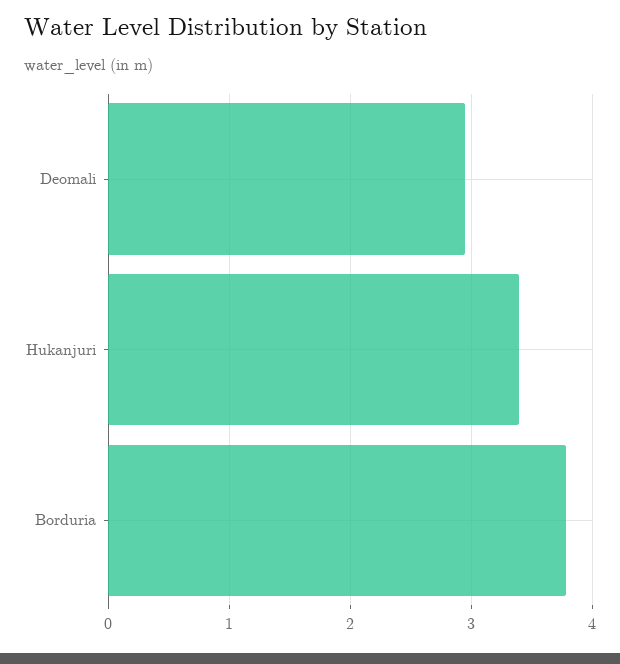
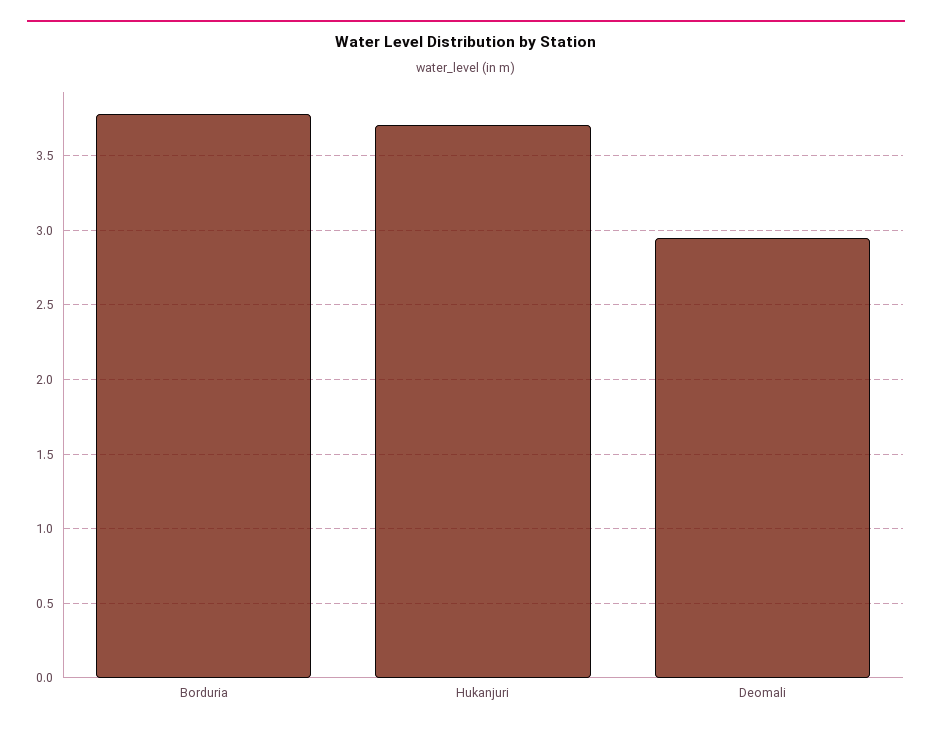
  {
    "Deomali": 2.95,
-   "Hukanjuri": 3.4,
+   "Hukanjuri": 3.7,
    "Borduria": 3.8
  }

